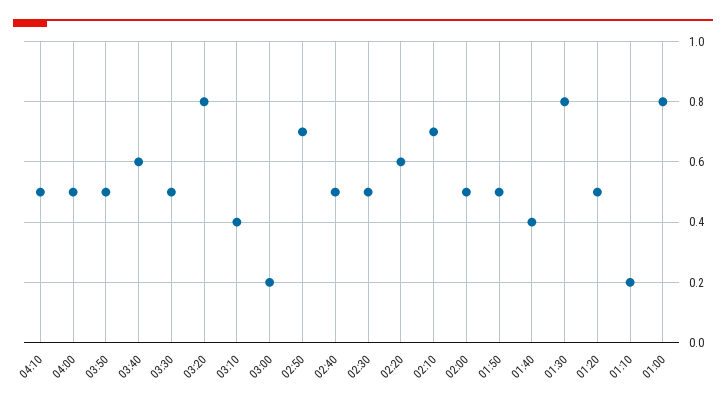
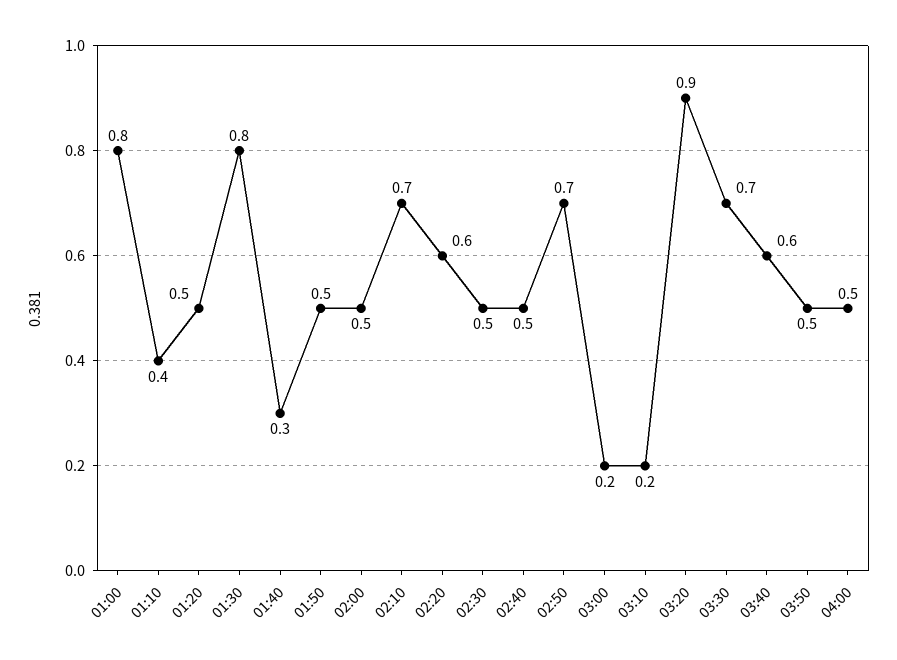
  {
-   "04:10": 0.5,
    "04:00": 0.5,
    "03:50": 0.5,
    "03:40": 0.6,
-   "03:30": 0.5,
+   "03:30": 0.7,
-   "03:20": 0.8,
+   "03:20": 0.9,
-   "03:10": 0.4,
+   "03:10": 0.2,
    "03:00": 0.2,
    "02:50": 0.7,
    "02:40": 0.5,
    "02:30": 0.5,
    "02:20": 0.6,
    "02:10": 0.7,
    "02:00": 0.5,
    "01:50": 0.5,
-   "01:40": 0.4,
+   "01:40": 0.3,
    "01:30": 0.8,
    "01:20": 0.5,
-   "01:10": 0.2,
+   "01:10": 0.4,
    "01:00": 0.8
  }

